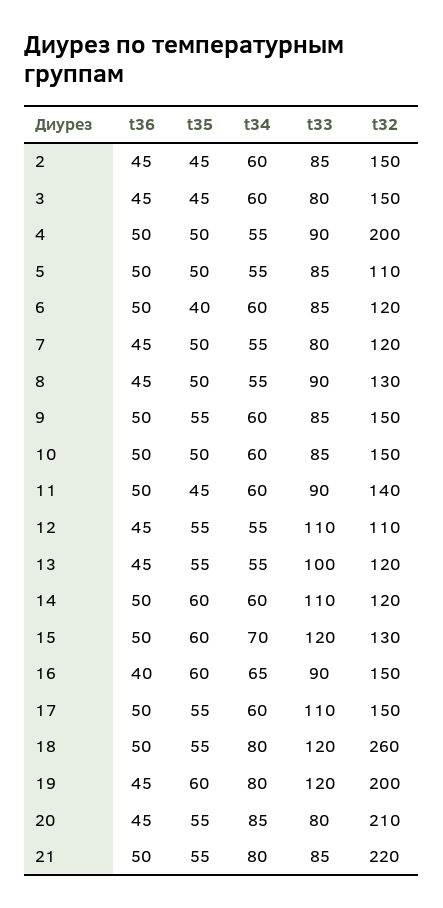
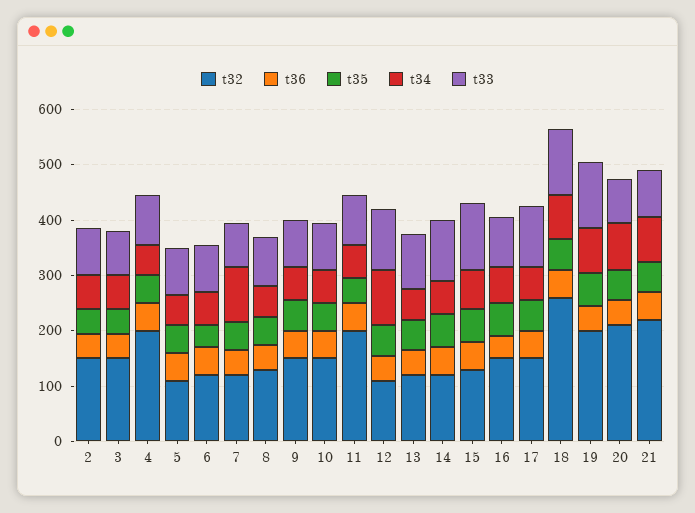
  {
    "t36": {
      "2": 45,
      "3": 45,
      "4": 50,
      "5": 50,
      "6": 50,
      "7": 45,
      "8": 45,
      "9": 50,
      "10": 50,
      "11": 50,
      "12": 45,
      "13": 45,
      "14": 50,
      "15": 50,
      "16": 40,
      "17": 50,
      "18": 50,
      "19": 45,
      "20": 45,
      "21": 50
    },
    "t35": {
      "2": 45,
      "3": 45,
      "4": 50,
      "5": 50,
      "6": 40,
      "7": 50,
      "8": 50,
      "9": 55,
      "10": 50,
      "11": 45,
      "12": 55,
      "13": 55,
      "14": 60,
      "15": 60,
      "16": 60,
      "17": 55,
      "18": 55,
      "19": 60,
      "20": 55,
      "21": 55
    },
    "t34": {
      "2": 60,
      "3": 60,
      "4": 55,
      "5": 55,
      "6": 60,
-     "7": 55,
+     "7": 100,
      "8": 55,
      "9": 60,
      "10": 60,
      "11": 60,
-     "12": 55,
+     "12": 100,
      "13": 55,
      "14": 60,
      "15": 70,
      "16": 65,
      "17": 60,
      "18": 80,
      "19": 80,
      "20": 85,
      "21": 80
    },
    "t33": {
      "2": 85,
      "3": 80,
      "4": 90,
      "5": 85,
      "6": 85,
      "7": 80,
      "8": 90,
      "9": 85,
      "10": 85,
      "11": 90,
      "12": 110,
      "13": 100,
      "14": 110,
      "15": 120,
      "16": 90,
      "17": 110,
      "18": 120,
      "19": 120,
      "20": 80,
      "21": 85
    },
    "t32": {
      "2": 150,
      "3": 150,
      "4": 200,
      "5": 110,
      "6": 120,
      "7": 120,
      "8": 130,
      "9": 150,
      "10": 150,
-     "11": 140,
+     "11": 200,
      "12": 110,
      "13": 120,
      "14": 120,
      "15": 130,
      "16": 150,
      "17": 150,
      "18": 260,
      "19": 200,
      "20": 210,
      "21": 220
    }
  }

